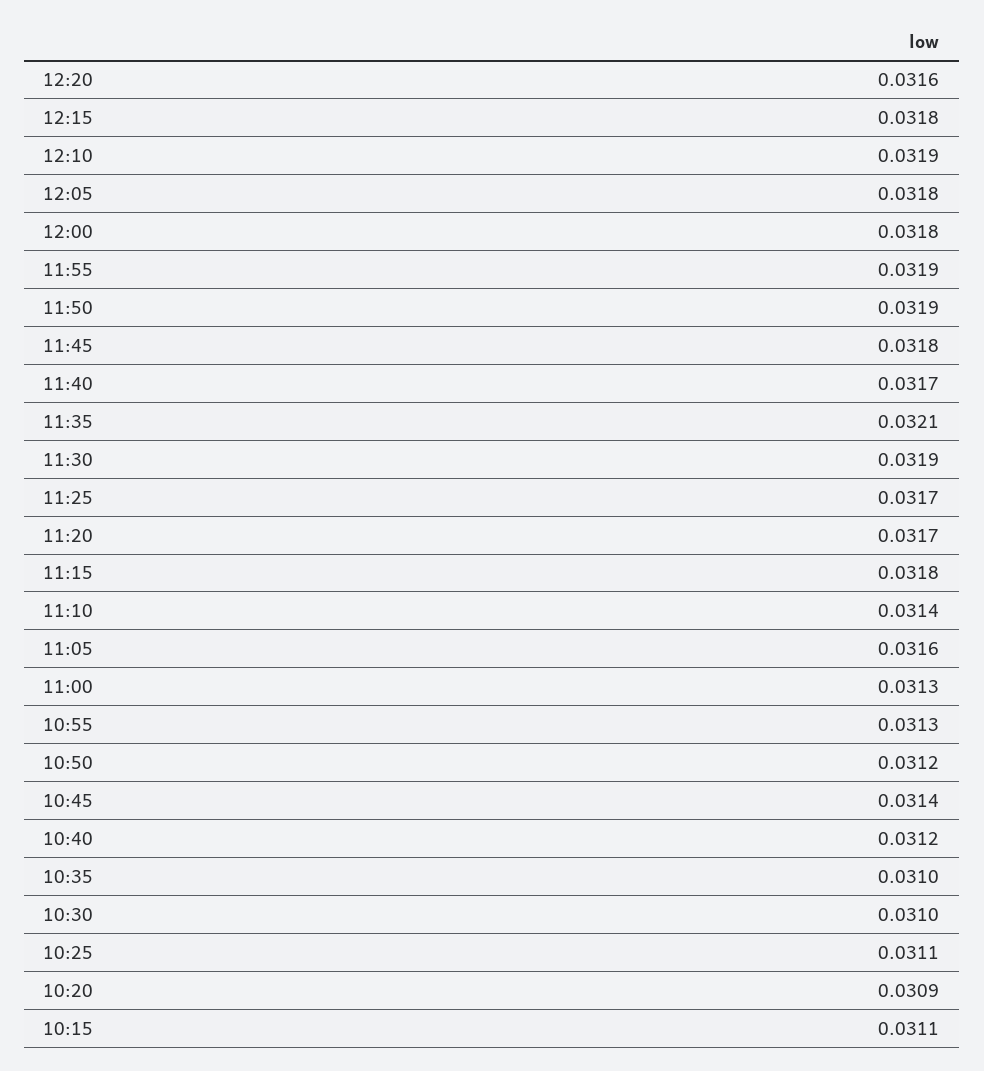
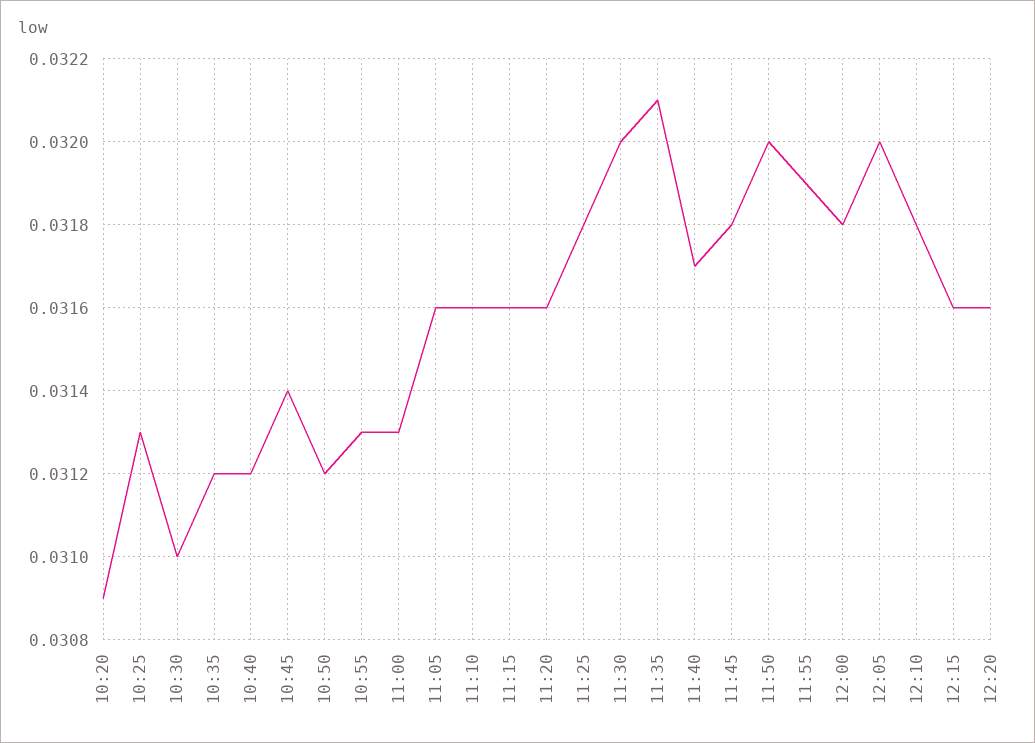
  {
    "12:20": 0.0316,
-   "12:15": 0.0318,
+   "12:15": 0.0316,
-   "12:10": 0.0319,
+   "12:10": 0.0318,
-   "12:05": 0.0318,
+   "12:05": 0.032,
    "12:00": 0.0318,
    "11:55": 0.0319,
-   "11:50": 0.0319,
+   "11:50": 0.032,
    "11:45": 0.0318,
    "11:40": 0.0317,
    "11:35": 0.0321,
-   "11:30": 0.0319,
+   "11:30": 0.032,
-   "11:25": 0.0317,
+   "11:25": 0.0318,
-   "11:20": 0.0317,
+   "11:20": 0.0316,
-   "11:15": 0.0318,
+   "11:15": 0.0316,
-   "11:10": 0.0314,
+   "11:10": 0.0316,
    "11:05": 0.0316,
    "11:00": 0.0313,
    "10:55": 0.0313,
    "10:50": 0.0312,
    "10:45": 0.0314,
    "10:40": 0.0312,
-   "10:35": 0.031,
+   "10:35": 0.0312,
    "10:30": 0.031,
-   "10:25": 0.0311,
+   "10:25": 0.0313,
-   "10:20": 0.0309,
+   "10:20": 0.0309
-   "10:15": 0.0311
  }

